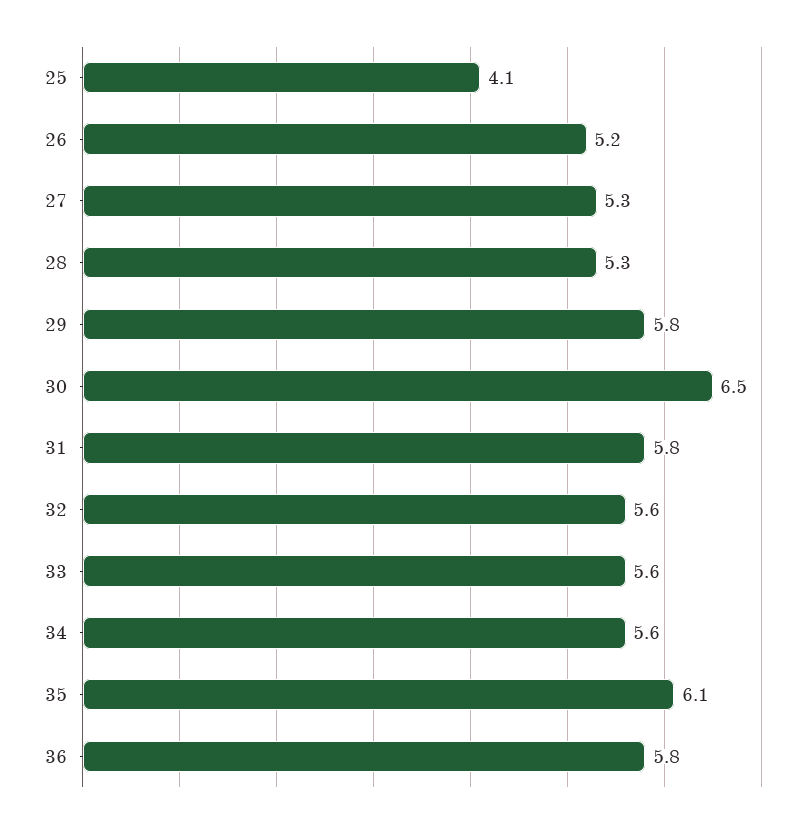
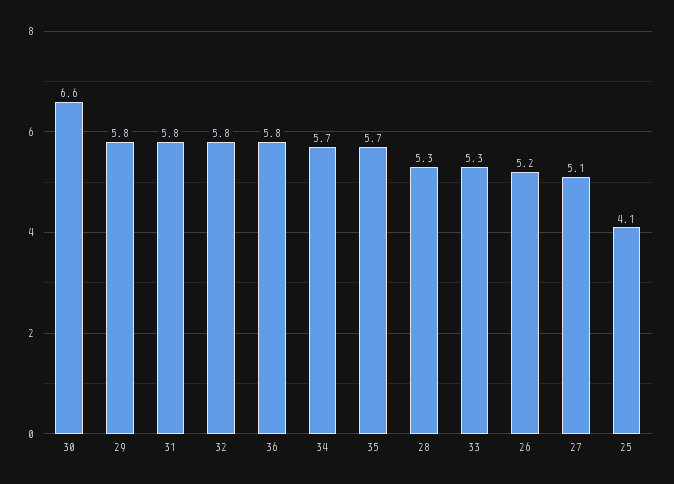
  {
    "25": 4.1,
    "26": 5.2,
-   "27": 5.3,
+   "27": 5.1,
    "28": 5.3,
    "29": 5.8,
-   "30": 6.5,
+   "30": 6.6,
    "31": 5.8,
-   "32": 5.6,
+   "32": 5.8,
-   "33": 5.6,
+   "33": 5.3,
-   "34": 5.6,
+   "34": 5.7,
-   "35": 6.1,
+   "35": 5.7,
    "36": 5.8
  }

